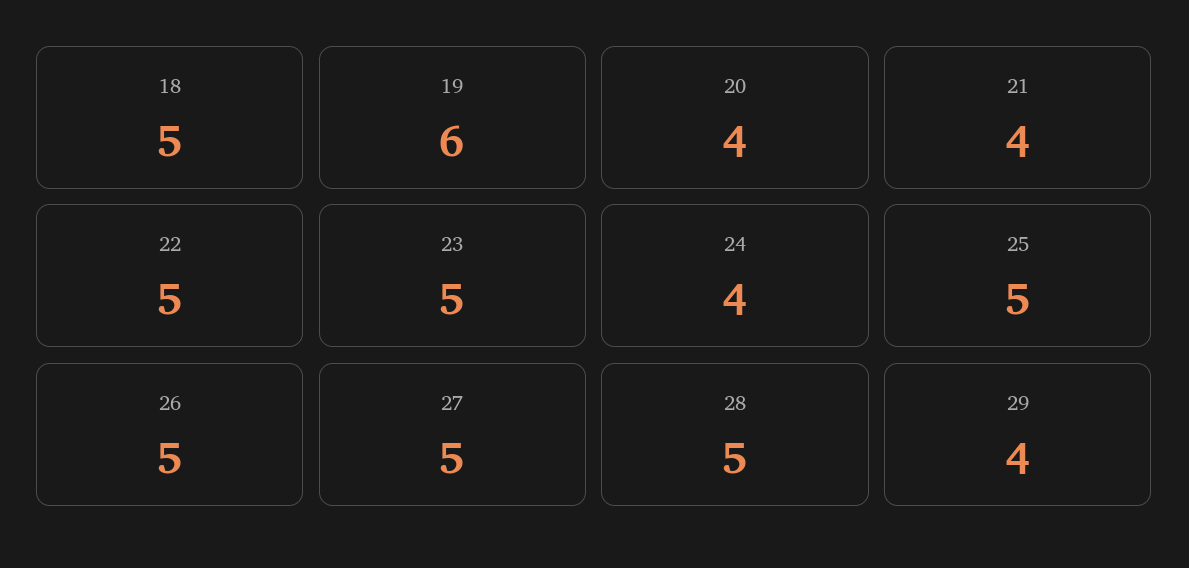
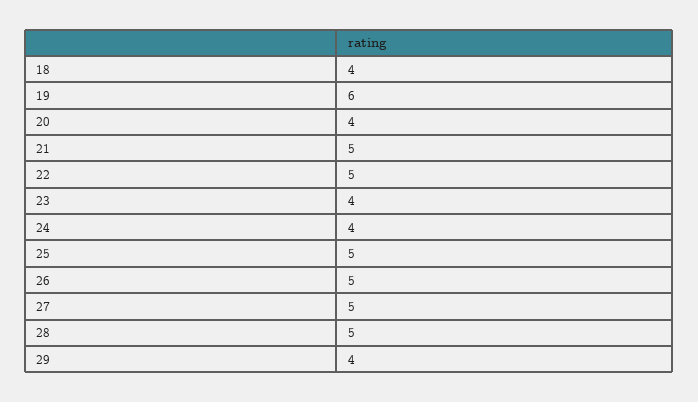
  {
-   "18": 5,
+   "18": 4,
    "19": 6,
    "20": 4,
-   "21": 4,
+   "21": 5,
    "22": 5,
-   "23": 5,
+   "23": 4,
    "24": 4,
    "25": 5,
    "26": 5,
    "27": 5,
    "28": 5,
    "29": 4
  }

